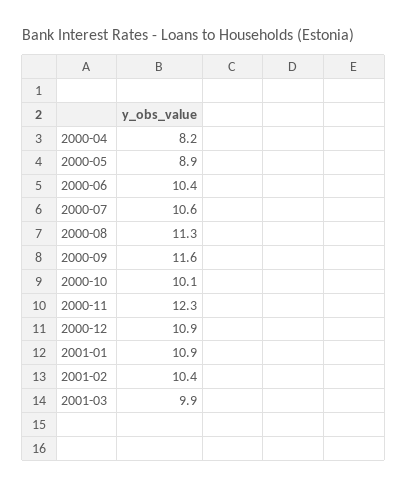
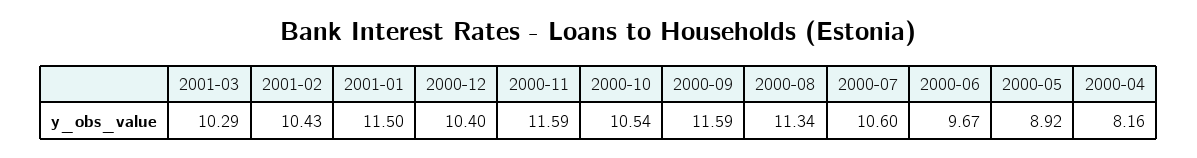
  {
    "2000-04": 8.16,
    "2000-05": 8.92,
-   "2000-06": 10.4,
+   "2000-06": 9.67,
    "2000-07": 10.6,
    "2000-08": 11.34,
    "2000-09": 11.59,
-   "2000-10": 10.1,
+   "2000-10": 10.54,
-   "2000-11": 12.3,
+   "2000-11": 11.59,
-   "2000-12": 10.9,
+   "2000-12": 10.4,
-   "2001-01": 10.9,
+   "2001-01": 11.5,
    "2001-02": 10.43,
-   "2001-03": 9.9
+   "2001-03": 10.29
  }

